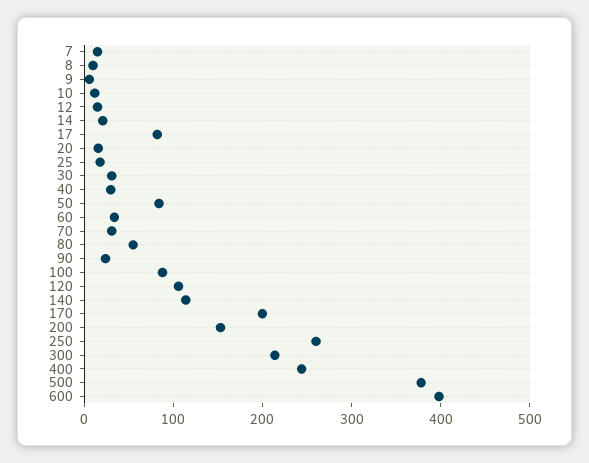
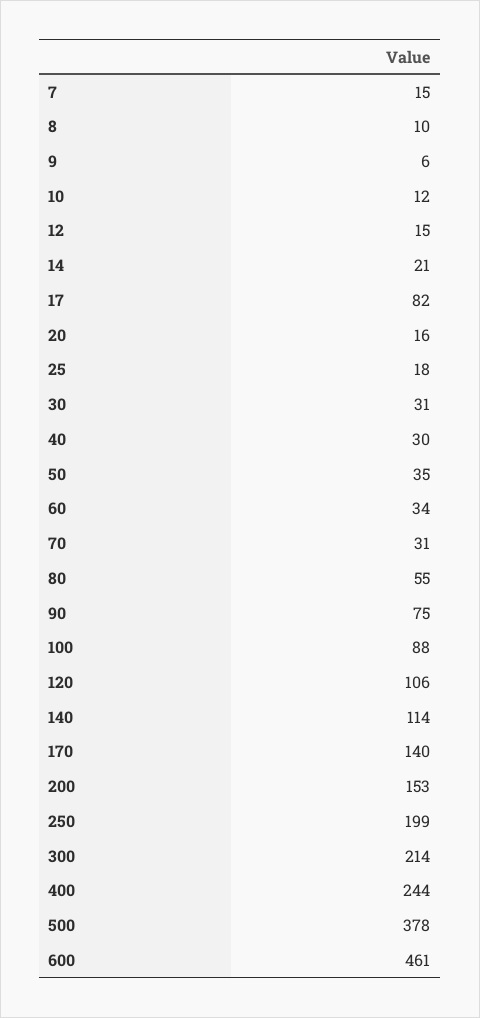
  {
    "7": 15,
    "8": 10,
    "9": 6,
    "10": 12,
    "12": 15,
    "14": 21,
    "17": 82,
    "20": 16,
    "25": 18,
    "30": 31,
    "40": 30,
-   "50": 80,
+   "50": 35,
    "60": 34,
    "70": 31,
    "80": 55,
-   "90": 20,
+   "90": 75,
    "100": 88,
    "120": 106,
    "140": 114,
-   "170": 200,
+   "170": 140,
    "200": 153,
-   "250": 260,
+   "250": 199,
    "300": 214,
    "400": 244,
    "500": 378,
-   "600": 400
+   "600": 461
  }

